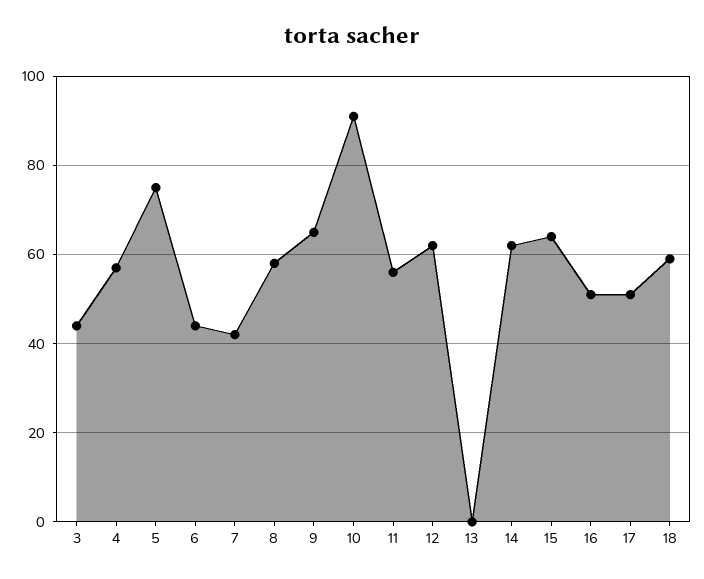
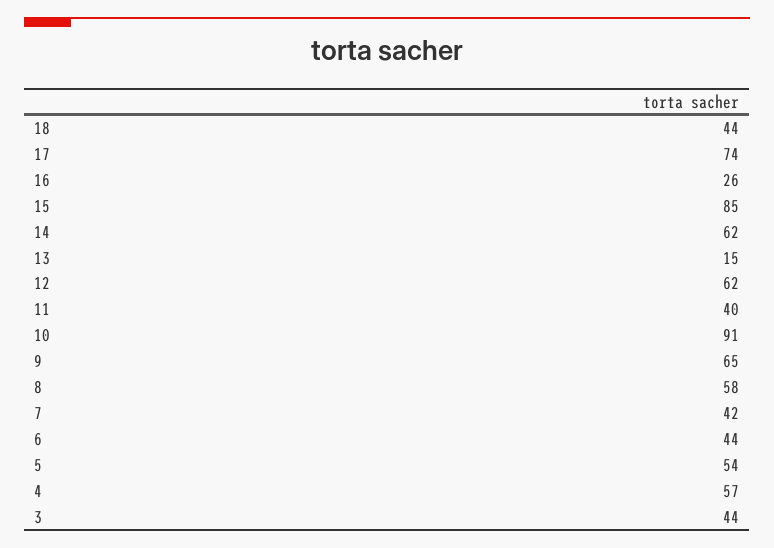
  {
    "3": 44,
    "4": 57,
-   "5": 75,
+   "5": 54,
    "6": 44,
    "7": 42,
    "8": 58,
    "9": 65,
    "10": 91,
-   "11": 55,
+   "11": 40,
    "12": 62,
-   "13": 0,
+   "13": 15,
    "14": 62,
-   "15": 65,
+   "15": 85,
-   "16": 50,
+   "16": 26,
-   "17": 50,
+   "17": 74,
-   "18": 60
+   "18": 44
  }

